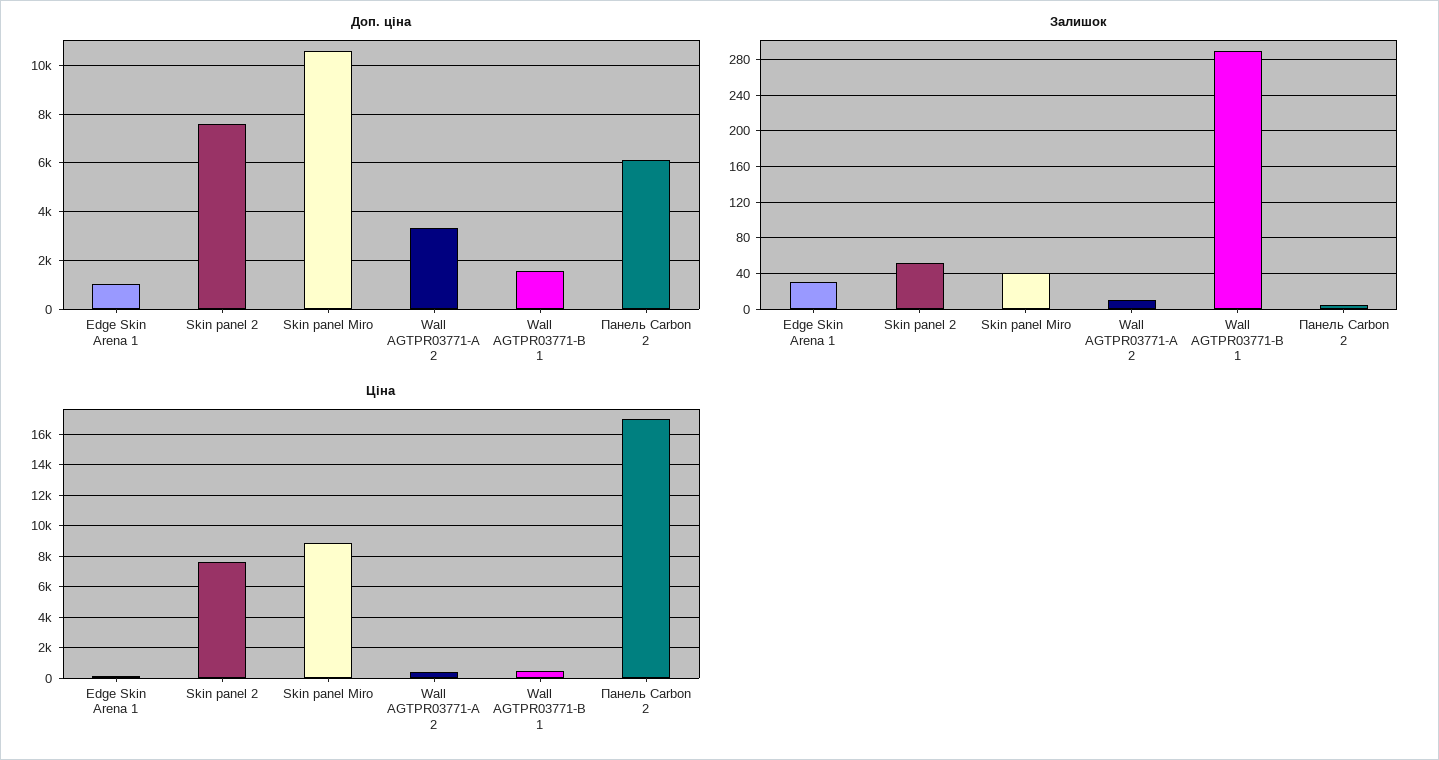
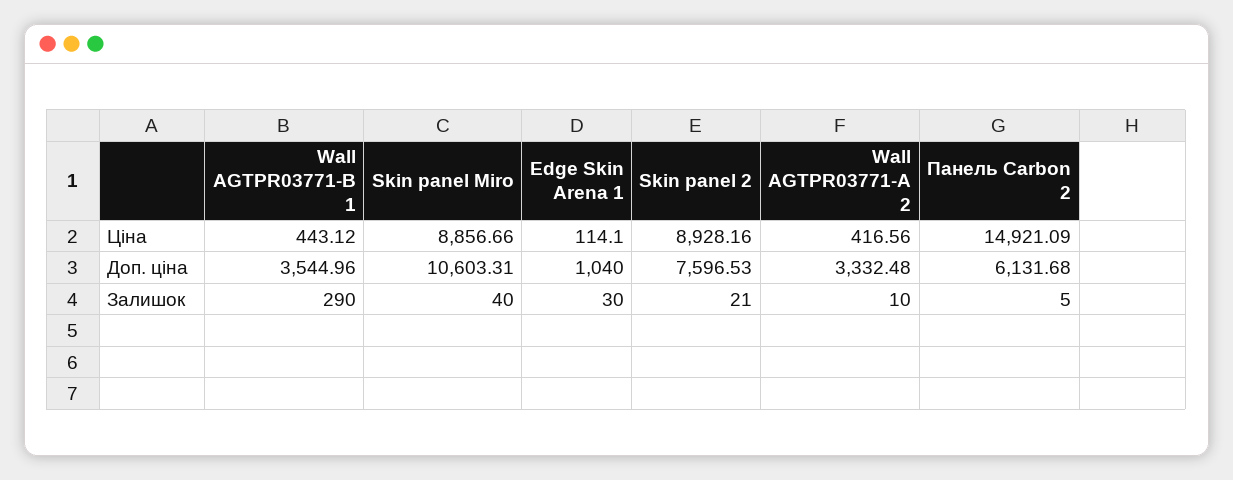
  {
    "Доп. ціна": {
      "Edge Skin Arena 1": 1040,
      "Skin panel 2": 7596.53,
      "Skin panel Miro": 10603.31,
      "Wall AGTPR03771-A 2": 3332.48,
-     "Wall AGTPR03771-B 1": 1500,
+     "Wall AGTPR03771-B 1": 3544.96,
      "Панель Carbon 2": 6131.68
    },
    "Залишок": {
      "Edge Skin Arena 1": 30,
-     "Skin panel 2": 50,
+     "Skin panel 2": 21,
      "Skin panel Miro": 40,
      "Wall AGTPR03771-A 2": 10,
      "Wall AGTPR03771-B 1": 290,
      "Панель Carbon 2": 5
    },
    "Ціна": {
      "Edge Skin Arena 1": 114.1,
-     "Skin panel 2": 7500,
+     "Skin panel 2": 8928.16,
      "Skin panel Miro": 8856.66,
      "Wall AGTPR03771-A 2": 416.56,
      "Wall AGTPR03771-B 1": 443.12,
-     "Панель Carbon 2": 17000
+     "Панель Carbon 2": 14921.09
    }
  }

